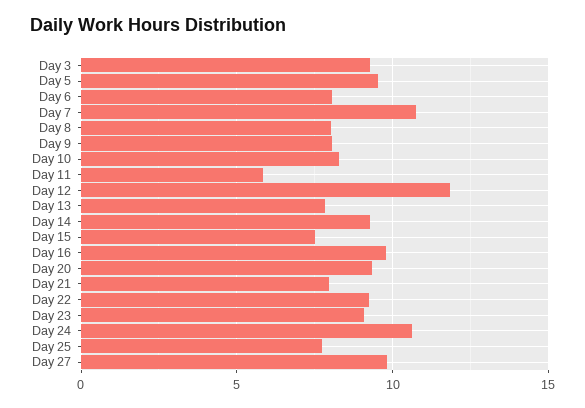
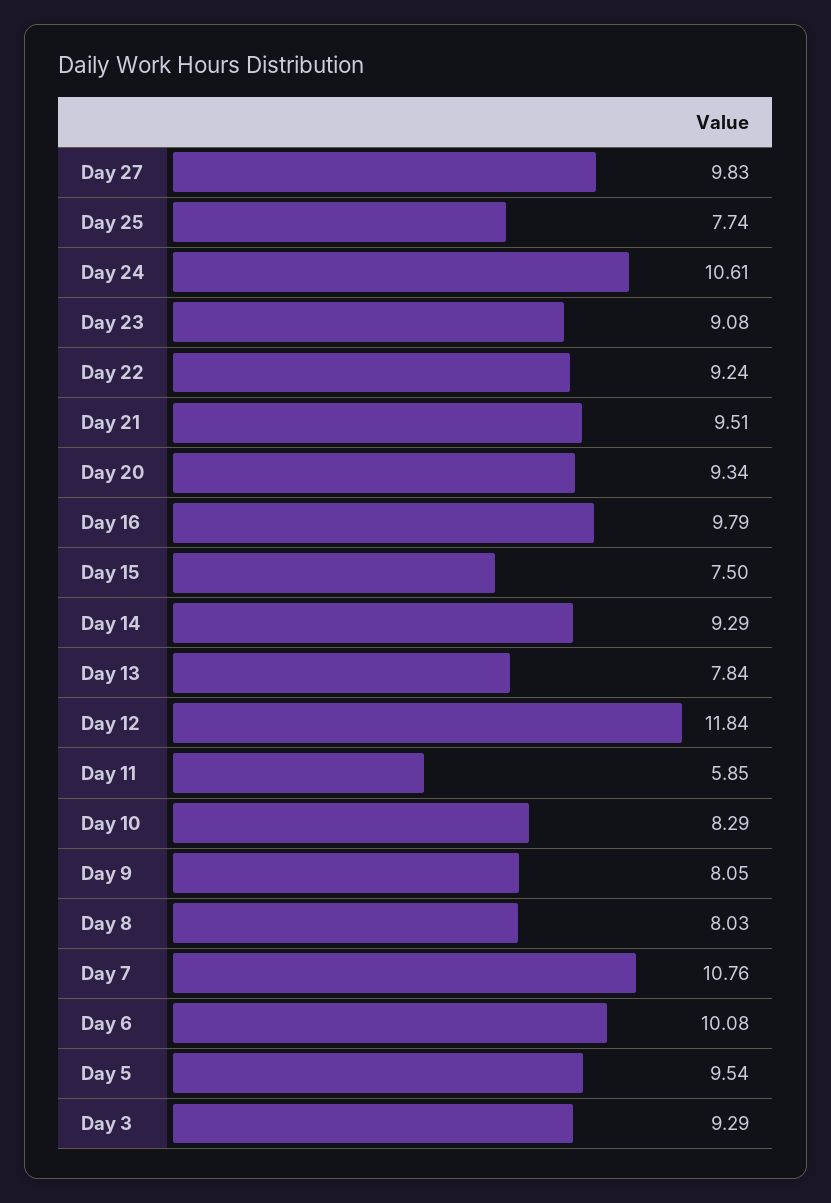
  {
    "Day 3": 9.29,
    "Day 5": 9.54,
-   "Day 6": 8,
+   "Day 6": 10.08,
    "Day 7": 10.76,
    "Day 8": 8.03,
    "Day 9": 8.05,
    "Day 10": 8.29,
    "Day 11": 5.85,
    "Day 12": 11.84,
    "Day 13": 7.84,
    "Day 14": 9.29,
    "Day 15": 7.5,
    "Day 16": 9.79,
    "Day 20": 9.34,
-   "Day 21": 8,
+   "Day 21": 9.51,
    "Day 22": 9.24,
    "Day 23": 9.08,
    "Day 24": 10.61,
    "Day 25": 7.74,
    "Day 27": 9.83
  }

